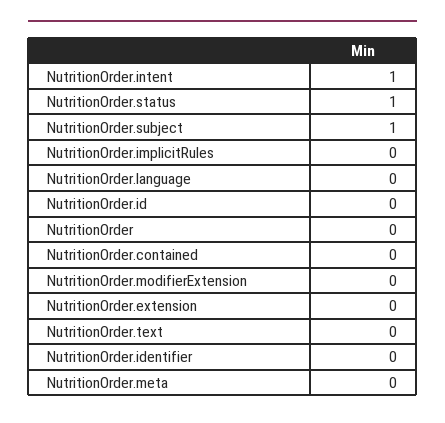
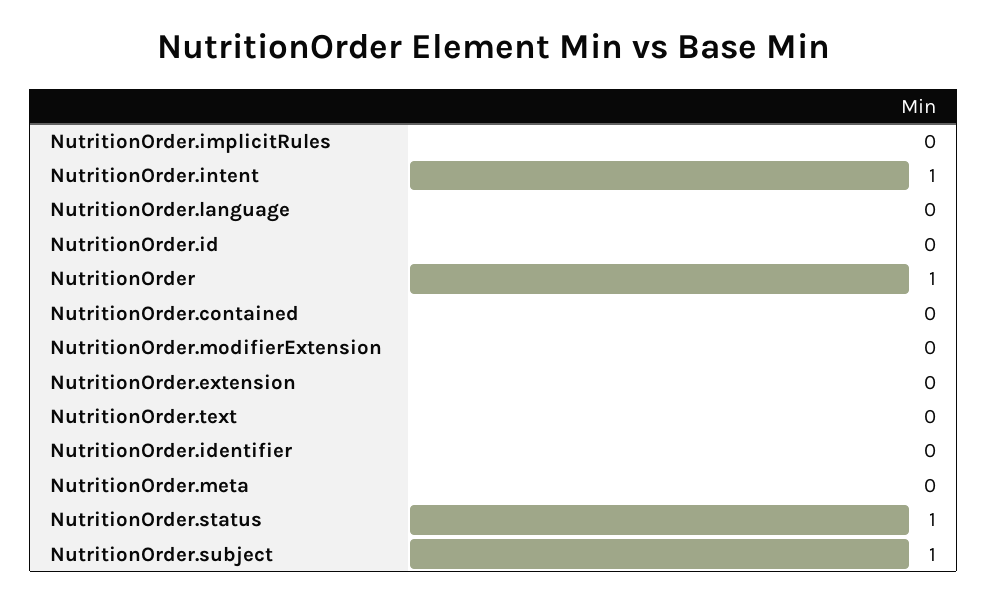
  {
    "NutritionOrder.intent": 1,
    "NutritionOrder.status": 1,
    "NutritionOrder.subject": 1,
    "NutritionOrder.implicitRules": 0,
    "NutritionOrder.language": 0,
    "NutritionOrder.id": 0,
-   "NutritionOrder": 0,
+   "NutritionOrder": 1,
    "NutritionOrder.contained": 0,
    "NutritionOrder.modifierExtension": 0,
    "NutritionOrder.extension": 0,
    "NutritionOrder.text": 0,
    "NutritionOrder.identifier": 0,
    "NutritionOrder.meta": 0
  }

